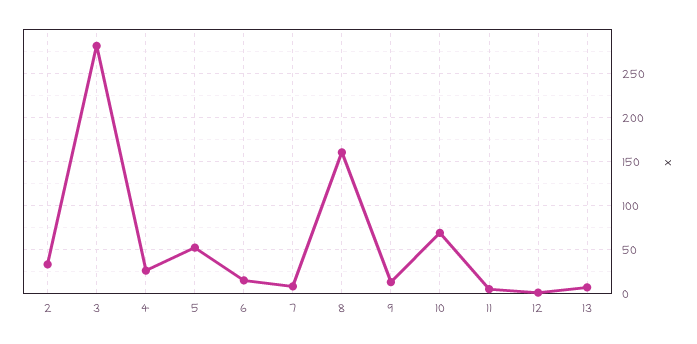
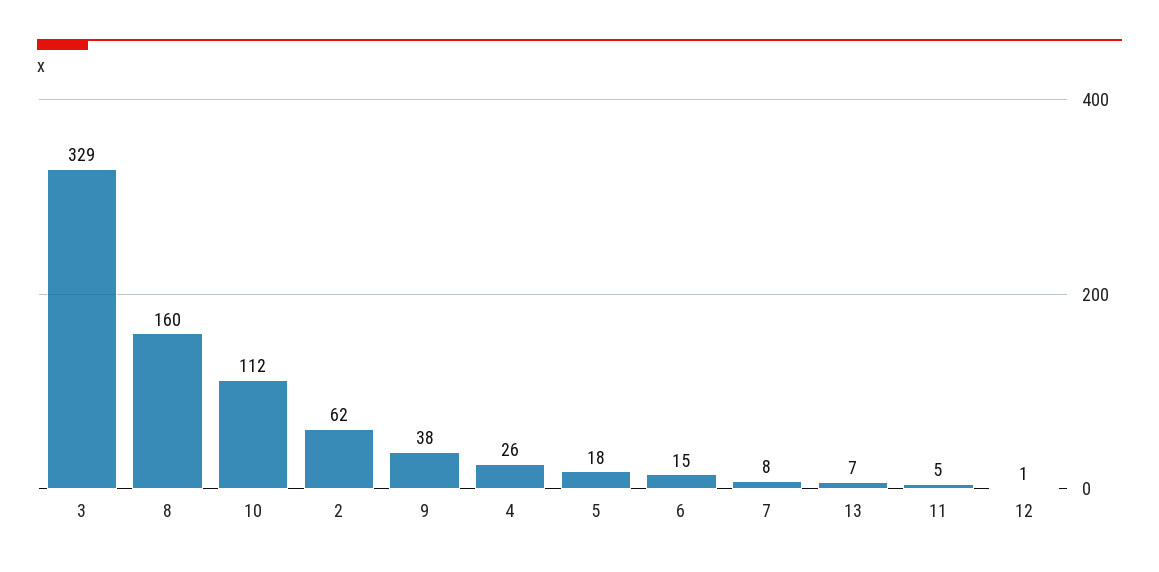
  {
-   "2": 30,
+   "2": 62,
-   "3": 280,
+   "3": 329,
    "4": 26,
-   "5": 50,
+   "5": 18,
    "6": 15,
    "7": 8,
    "8": 160,
-   "9": 10,
+   "9": 38,
-   "10": 70,
+   "10": 112,
    "11": 5,
    "12": 1,
    "13": 7
  }

